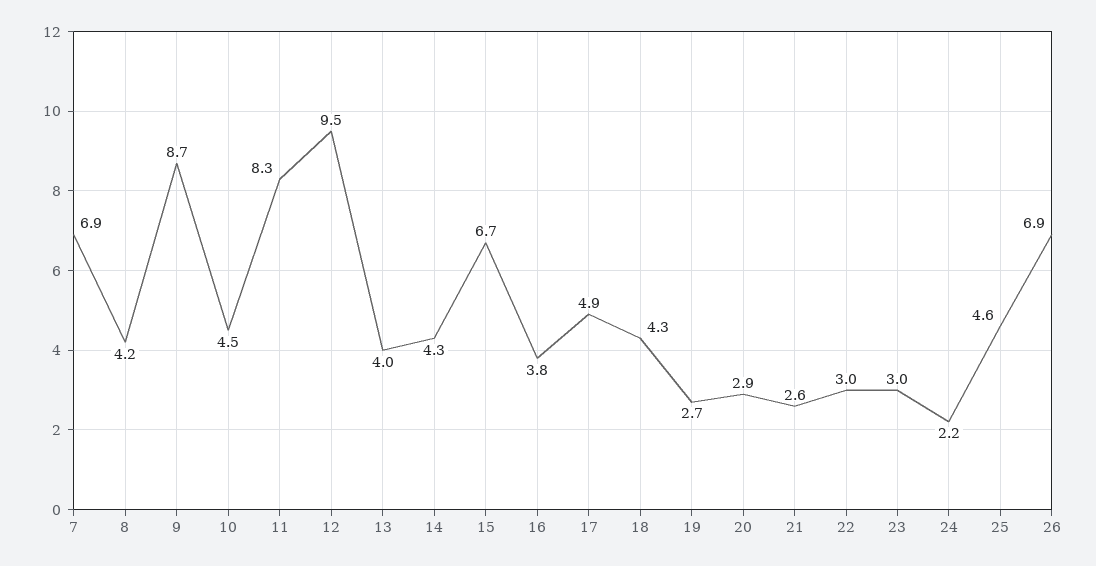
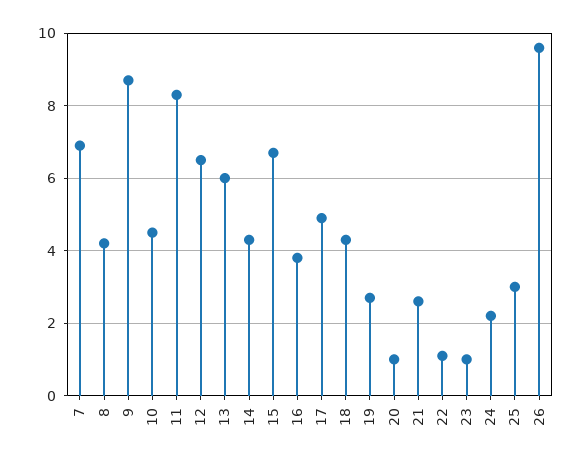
  {
    "7": 6.9,
    "8": 4.2,
    "9": 8.7,
    "10": 4.5,
    "11": 8.3,
-   "12": 9.5,
+   "12": 6.5,
-   "13": 4,
+   "13": 6,
    "14": 4.3,
    "15": 6.7,
    "16": 3.8,
    "17": 4.9,
    "18": 4.3,
    "19": 2.7,
-   "20": 2.9,
+   "20": 1,
    "21": 2.6,
-   "22": 3,
+   "22": 1,
-   "23": 3,
+   "23": 1,
    "24": 2.2,
-   "25": 4.6,
+   "25": 3,
-   "26": 6.9
+   "26": 9.5
  }

